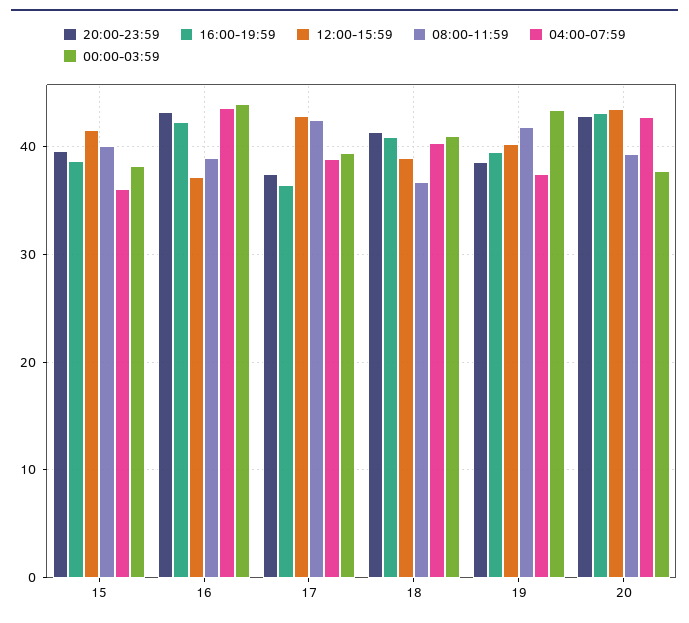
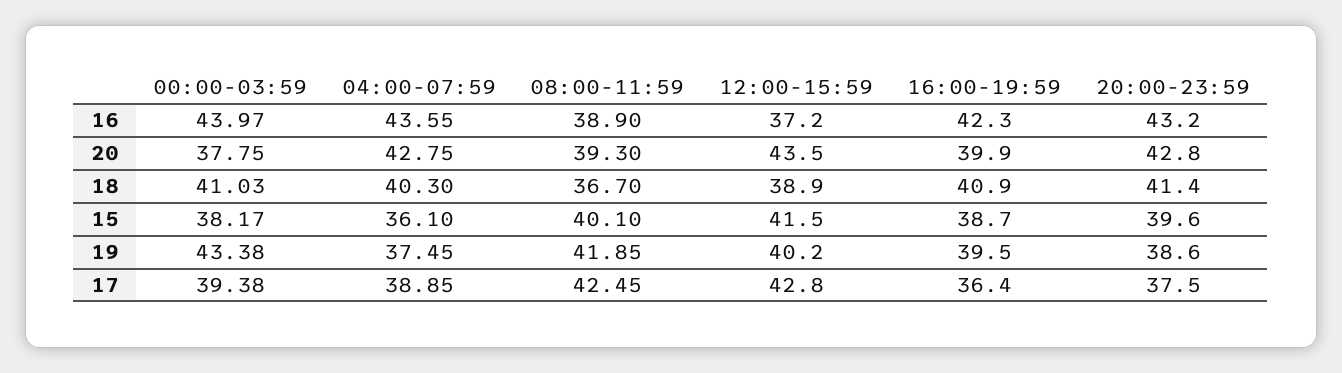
  {
    "20:00-23:59": {
      "15": 39.6,
      "16": 43.2,
      "17": 37.5,
      "18": 41.4,
      "19": 38.6,
      "20": 42.8
    },
    "16:00-19:59": {
      "15": 38.7,
      "16": 42.3,
      "17": 36.4,
      "18": 40.9,
      "19": 39.5,
-     "20": 43
+     "20": 39.9
    },
    "12:00-15:59": {
      "15": 41.5,
      "16": 37.2,
      "17": 42.8,
      "18": 38.9,
      "19": 40.2,
      "20": 43.5
    },
    "08:00-11:59": {
      "15": 40.1,
      "16": 38.9,
      "17": 42.45,
      "18": 36.7,
      "19": 41.85,
      "20": 39.3
    },
    "04:00-07:59": {
      "15": 36.1,
      "16": 43.55,
      "17": 38.85,
      "18": 40.3,
      "19": 37.45,
      "20": 42.75
    },
    "00:00-03:59": {
      "15": 38.17,
      "16": 43.97,
      "17": 39.38,
      "18": 41.03,
      "19": 43.38,
      "20": 37.75
    }
  }

